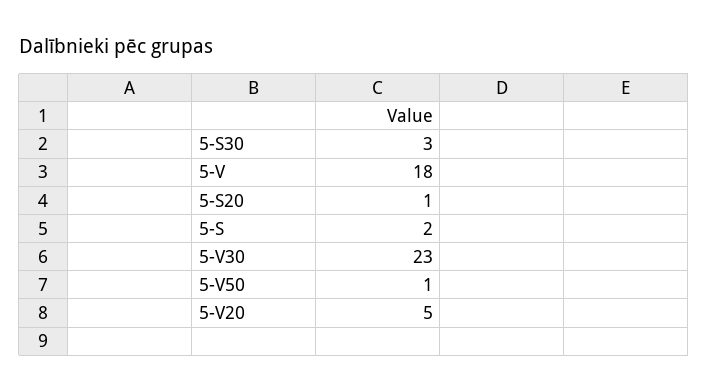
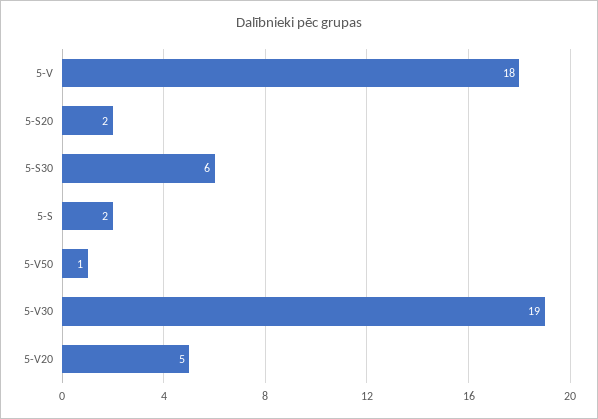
  {
-   "5-S30": 3,
+   "5-S30": 6,
    "5-V": 18,
-   "5-S20": 1,
+   "5-S20": 2,
    "5-S": 2,
-   "5-V30": 23,
+   "5-V30": 19,
    "5-V50": 1,
    "5-V20": 5
  }

